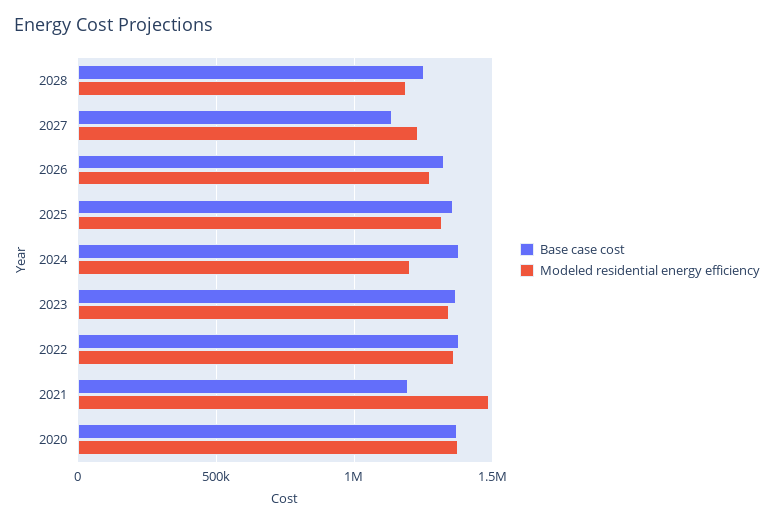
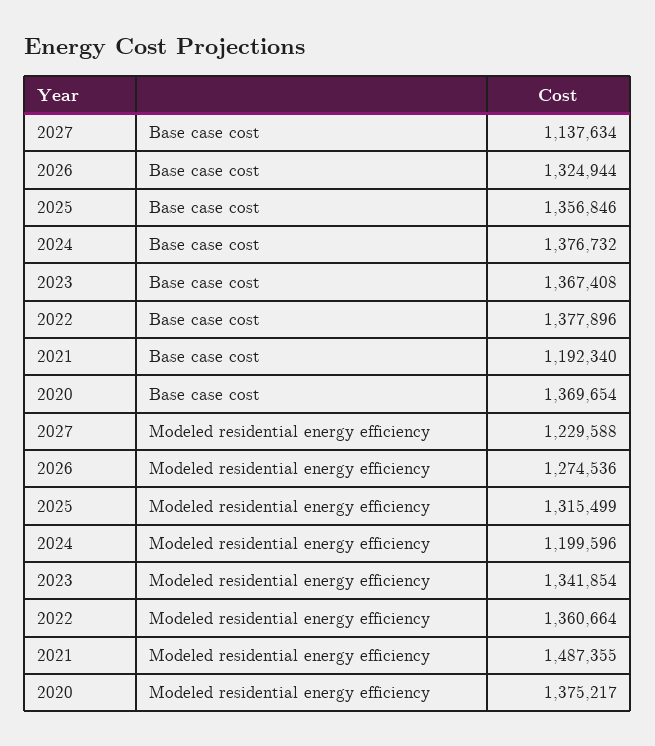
  {
    "Base case cost": {
-     "2028": 1250000,
      "2027": 1137634,
      "2026": 1324944,
      "2025": 1356846,
      "2024": 1376732,
      "2023": 1367408,
      "2022": 1377896,
      "2021": 1192340,
      "2020": 1369654
    },
    "Modeled residential energy efficiency": {
-     "2028": 1200000,
      "2027": 1229588,
      "2026": 1274536,
      "2025": 1315499,
      "2024": 1199596,
      "2023": 1341854,
      "2022": 1360664,
      "2021": 1487355,
      "2020": 1375217
    }
  }

